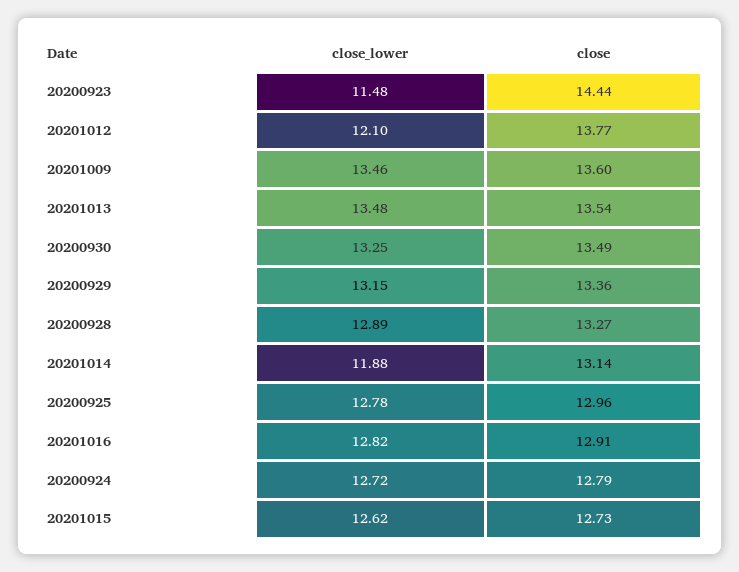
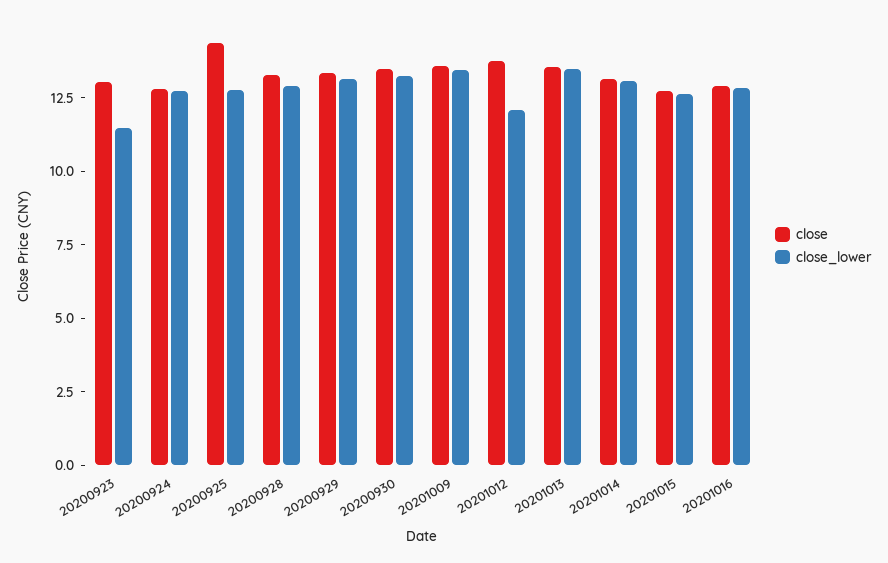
  {
    "close_lower": {
      "20200923": 11.48,
      "20201012": 12.1,
      "20201009": 13.46,
      "20201013": 13.48,
      "20200930": 13.25,
      "20200929": 13.15,
      "20200928": 12.89,
-     "20201014": 11.88,
+     "20201014": 13,
      "20200925": 12.78,
      "20201016": 12.82,
      "20200924": 12.72,
      "20201015": 12.62
    },
    "close": {
-     "20200923": 14.44,
+     "20200923": 13,
      "20201012": 13.77,
      "20201009": 13.6,
      "20201013": 13.54,
      "20200930": 13.49,
      "20200929": 13.36,
      "20200928": 13.27,
      "20201014": 13.14,
-     "20200925": 12.96,
+     "20200925": 14.5,
      "20201016": 12.91,
      "20200924": 12.79,
      "20201015": 12.73
    }
  }

